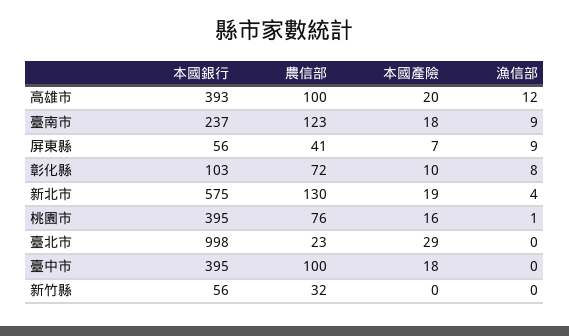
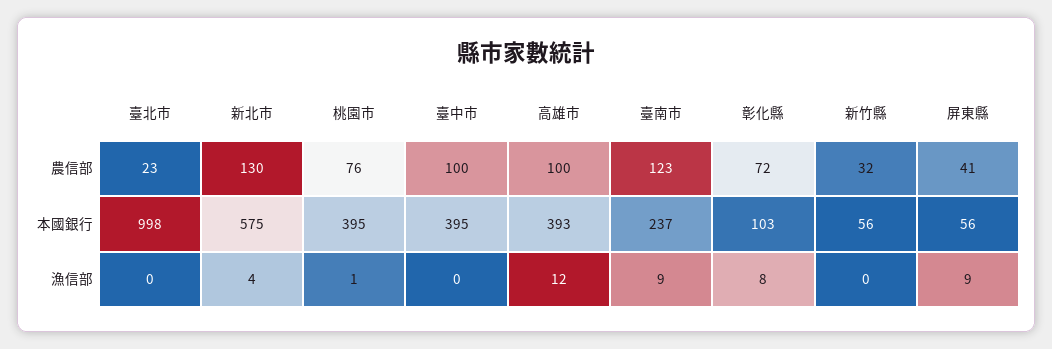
  {
    "本國銀行": {
      "高雄市": 393,
      "臺南市": 237,
      "屏東縣": 56,
      "彰化縣": 103,
      "新北市": 575,
      "桃園市": 395,
      "臺北市": 998,
      "臺中市": 395,
      "新竹縣": 56
    },
    "農信部": {
      "高雄市": 100,
      "臺南市": 123,
      "屏東縣": 41,
      "彰化縣": 72,
      "新北市": 130,
      "桃園市": 76,
      "臺北市": 23,
      "臺中市": 100,
      "新竹縣": 32
    },
-   "本國產險": {
-     "高雄市": 20,
-     "臺南市": 18,
-     "屏東縣": 7,
-     "彰化縣": 10,
-     "新北市": 19,
-     "桃園市": 16,
-     "臺北市": 29,
-     "臺中市": 18,
-     "新竹縣": 0
-   },
    "漁信部": {
      "高雄市": 12,
      "臺南市": 9,
      "屏東縣": 9,
      "彰化縣": 8,
      "新北市": 4,
      "桃園市": 1,
      "臺北市": 0,
      "臺中市": 0,
      "新竹縣": 0
    }
  }

